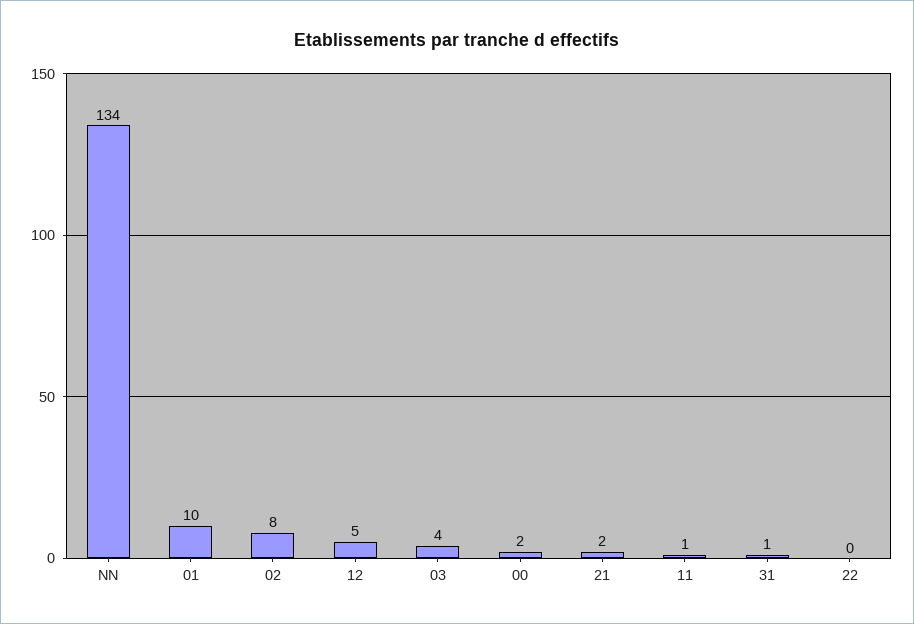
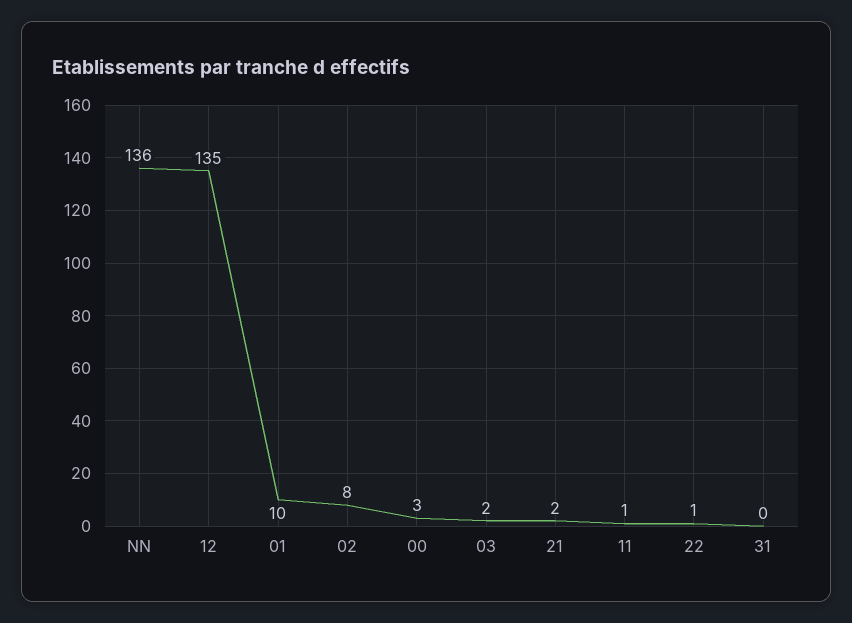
  {
-   "NN": 134,
+   "NN": 136,
    "01": 10,
    "02": 8,
-   "12": 5,
+   "12": 135,
-   "03": 4,
+   "03": 2,
-   "00": 2,
+   "00": 3,
    "21": 2,
    "11": 1,
-   "31": 1,
+   "31": 0,
-   "22": 0
+   "22": 1
  }

